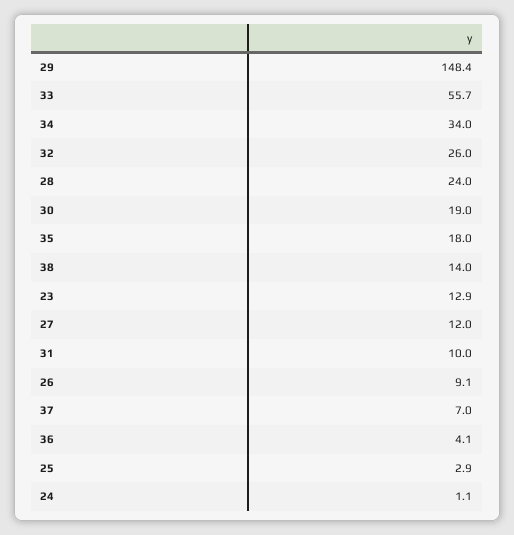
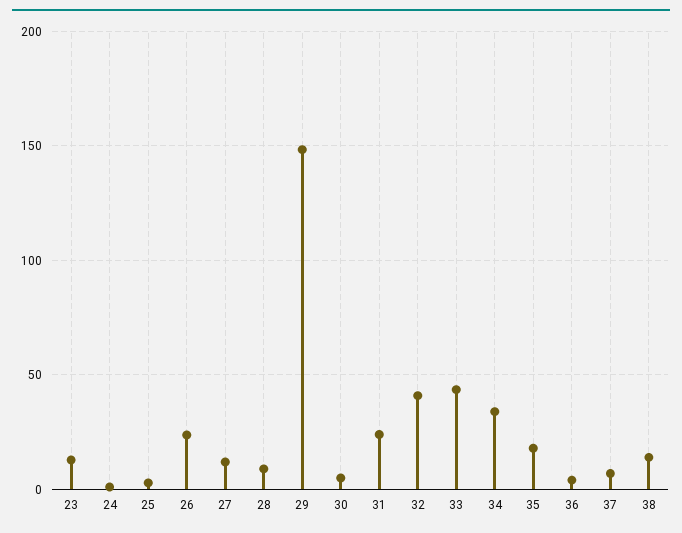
  {
    "29": 148.4,
-   "33": 55.7,
+   "33": 45,
    "34": 34,
-   "32": 26,
+   "32": 40,
-   "28": 24,
+   "28": 10,
-   "30": 19,
+   "30": 5,
    "35": 18,
    "38": 14,
    "23": 12.9,
    "27": 12,
-   "31": 10,
+   "31": 25,
-   "26": 9.1,
+   "26": 25,
    "37": 7,
    "36": 4.1,
    "25": 2.9,
    "24": 1.1
  }

